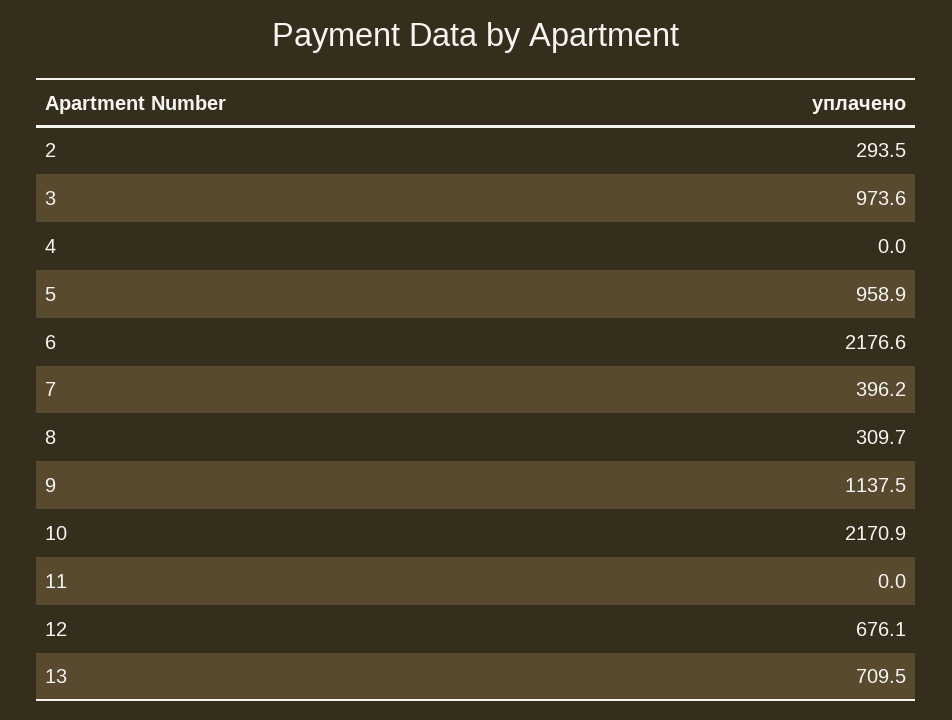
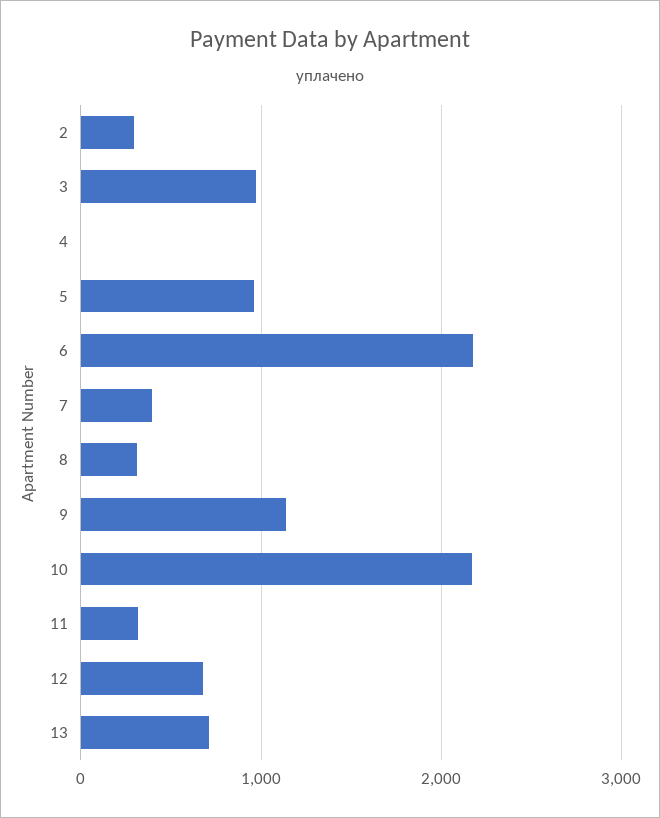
  {
    "2": 293.5,
    "3": 973.6,
    "4": 0,
    "5": 958.9,
    "6": 2176.6,
    "7": 396.2,
    "8": 309.7,
    "9": 1137.5,
    "10": 2170.9,
-   "11": 0,
+   "11": 300,
    "12": 676.1,
    "13": 709.5
  }

